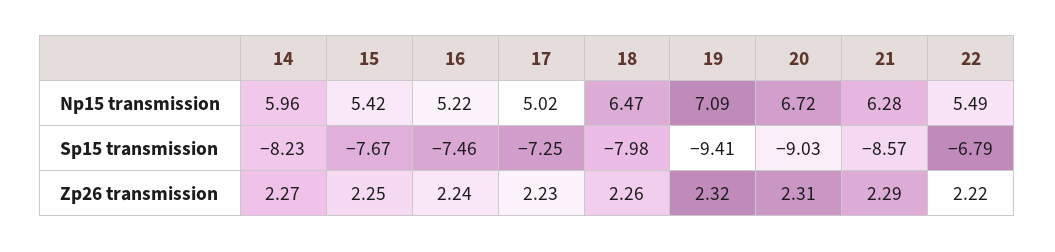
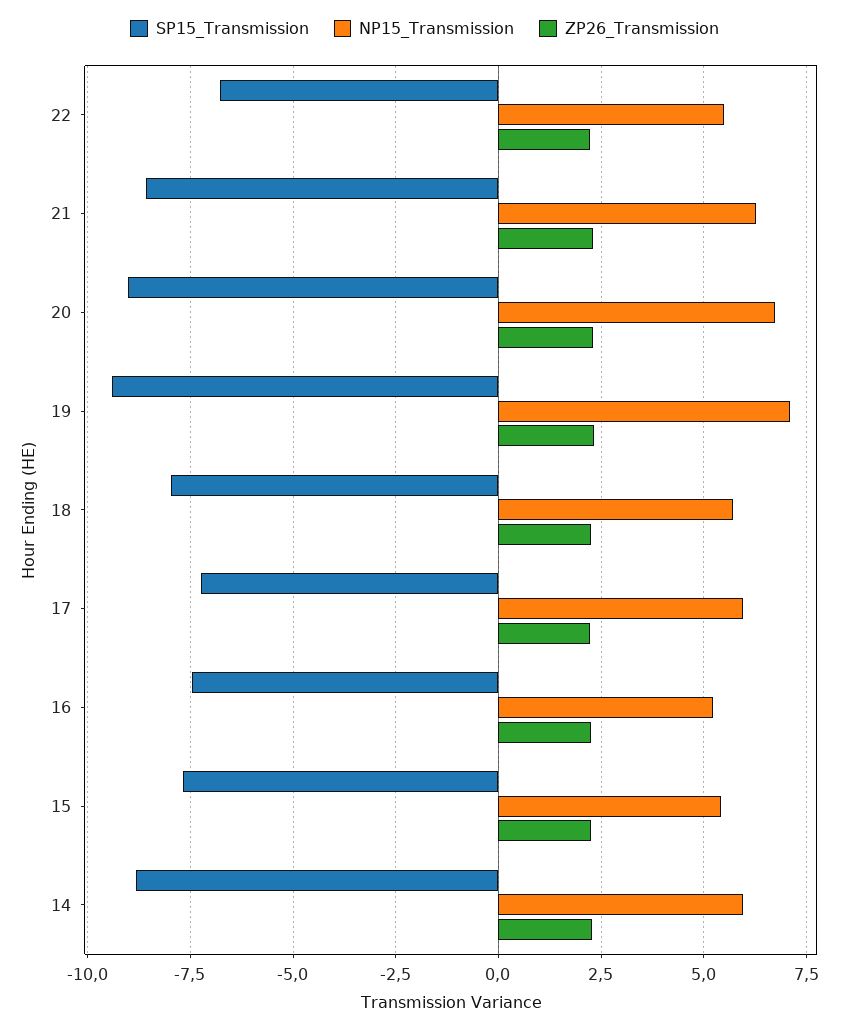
  {
    "Np15 transmission": {
      "14": 5.96,
      "15": 5.42,
      "16": 5.22,
-     "17": 5.02,
+     "17": 6,
-     "18": 6.47,
+     "18": 5.75,
      "19": 7.09,
      "20": 6.72,
      "21": 6.28,
      "22": 5.49
    },
    "Sp15 transmission": {
-     "14": -8.23,
+     "14": -8.75,
      "15": -7.67,
      "16": -7.46,
      "17": -7.25,
      "18": -7.98,
      "19": -9.41,
      "20": -9.03,
      "21": -8.57,
      "22": -6.79
    },
    "Zp26 transmission": {
      "14": 2.27,
      "15": 2.25,
      "16": 2.24,
      "17": 2.23,
      "18": 2.26,
      "19": 2.32,
      "20": 2.31,
      "21": 2.29,
      "22": 2.22
    }
  }

